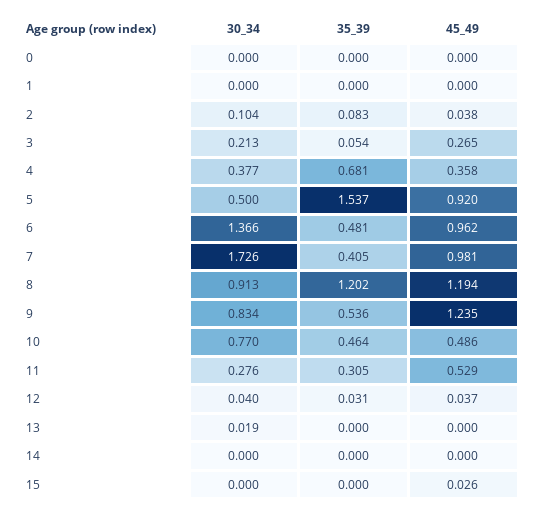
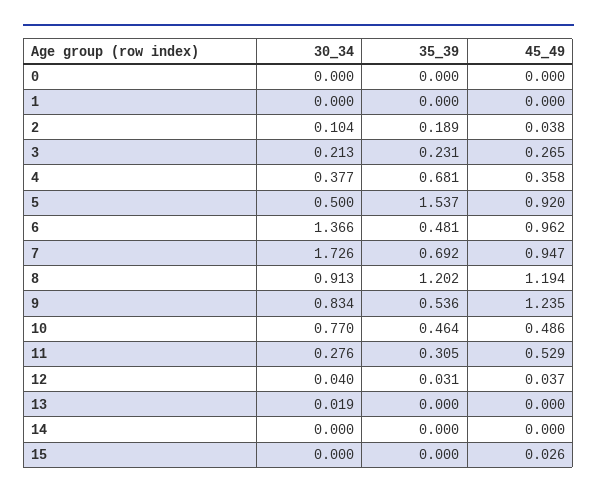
  {
    "30_34": {
      "0": 0,
      "1": 0,
      "2": 0.104,
      "3": 0.213,
      "4": 0.377,
      "5": 0.5,
      "6": 1.366,
      "7": 1.726,
      "8": 0.913,
      "9": 0.834,
      "10": 0.77,
      "11": 0.276,
      "12": 0.04,
      "13": 0.019,
      "14": 0,
      "15": 0
    },
    "35_39": {
      "0": 0,
      "1": 0,
-     "2": 0.083,
+     "2": 0.189,
-     "3": 0.054,
+     "3": 0.231,
      "4": 0.681,
      "5": 1.537,
      "6": 0.481,
-     "7": 0.405,
+     "7": 0.692,
      "8": 1.202,
      "9": 0.536,
      "10": 0.464,
      "11": 0.305,
      "12": 0.031,
      "13": 0,
      "14": 0,
      "15": 0
    },
    "45_49": {
      "0": 0,
      "1": 0,
      "2": 0.038,
      "3": 0.265,
      "4": 0.358,
      "5": 0.92,
      "6": 0.962,
-     "7": 0.981,
+     "7": 0.947,
      "8": 1.194,
      "9": 1.235,
      "10": 0.486,
      "11": 0.529,
      "12": 0.037,
      "13": 0,
      "14": 0,
      "15": 0.026
    }
  }

